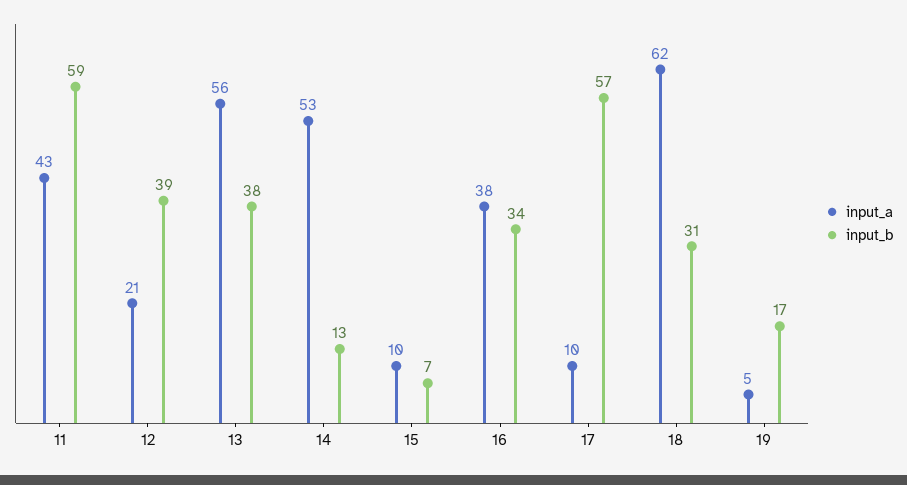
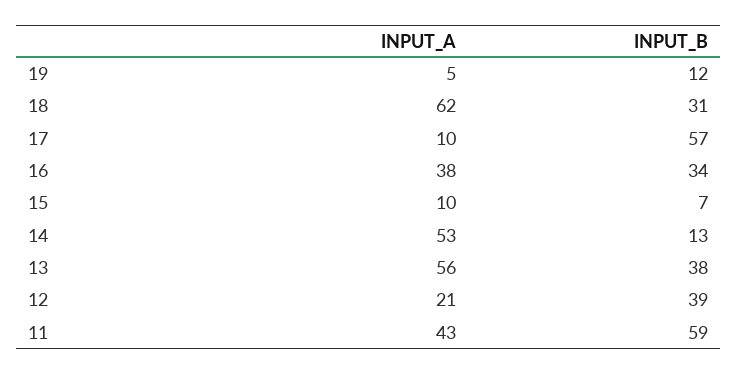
  {
    "input_a": {
      "11": 43,
      "12": 21,
      "13": 56,
      "14": 53,
      "15": 10,
      "16": 38,
      "17": 10,
      "18": 62,
      "19": 5
    },
    "input_b": {
      "11": 59,
      "12": 39,
      "13": 38,
      "14": 13,
      "15": 7,
      "16": 34,
      "17": 57,
      "18": 31,
-     "19": 17
+     "19": 12
    }
  }

